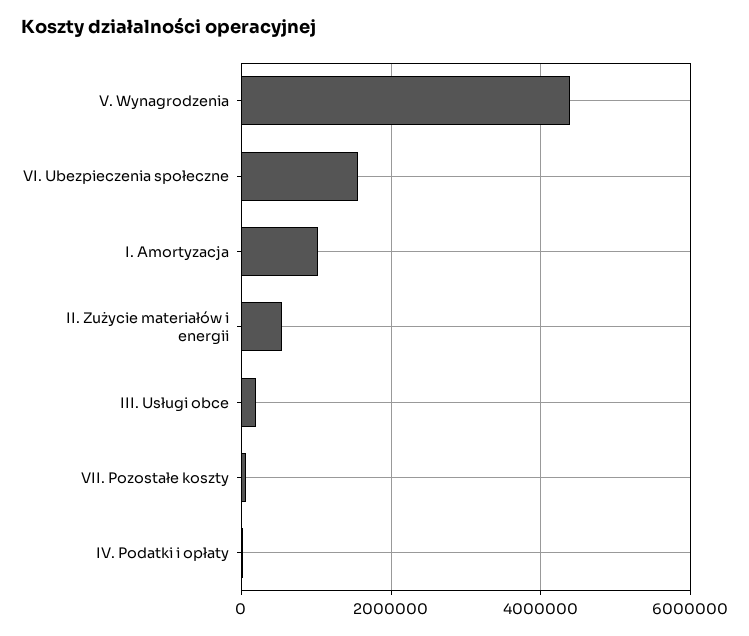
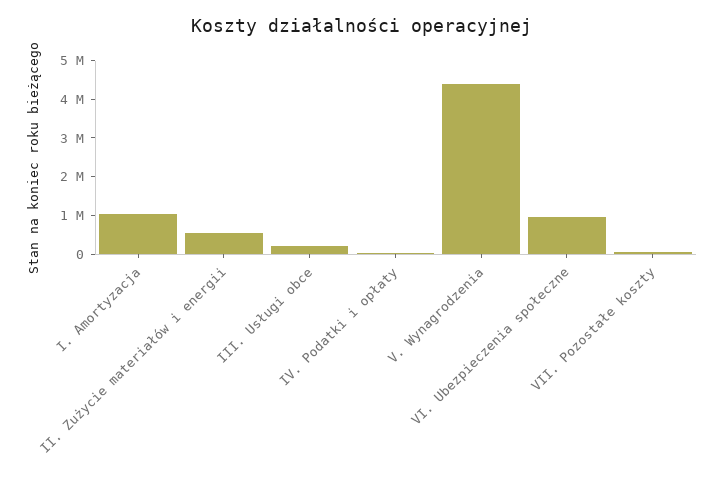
  {
    "V. Wynagrodzenia": 4400000,
-   "VI. Ubezpieczenia społeczne": 1600000,
+   "VI. Ubezpieczenia społeczne": 1000000,
    "I. Amortyzacja": 1000000,
    "II. Zużycie materiałów i energii": 600000,
    "III. Usługi obce": 200000,
    "VII. Pozostałe koszty": 0,
    "IV. Podatki i opłaty": 0
  }

